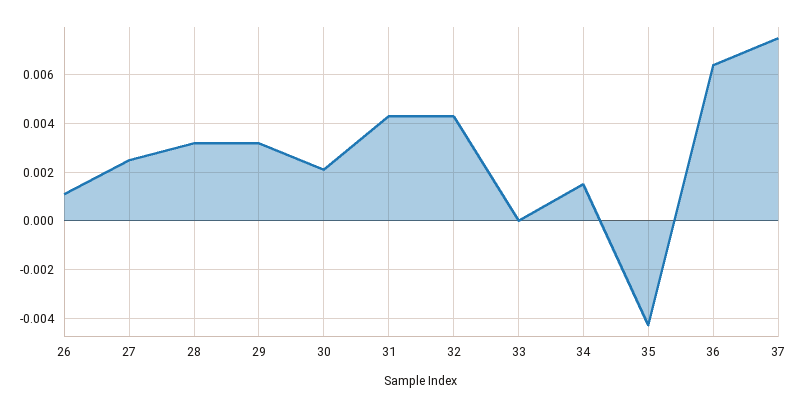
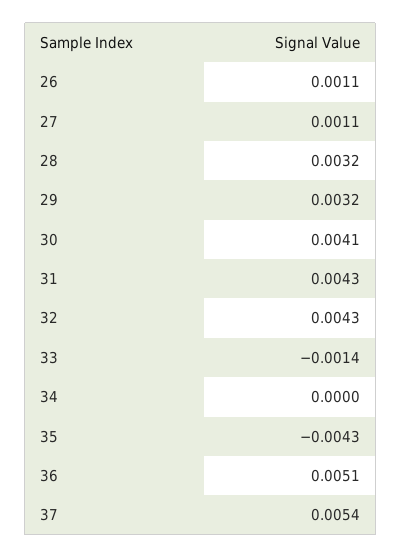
  {
    "26": 0.0011,
-   "27": 0.0025,
+   "27": 0.0011,
    "28": 0.0032,
    "29": 0.0032,
-   "30": 0.002,
+   "30": 0.0041,
    "31": 0.0043,
    "32": 0.0043,
-   "33": 0,
+   "33": -0.0014,
-   "34": 0.0015,
+   "34": 0,
    "35": -0.0043,
-   "36": 0.0065,
+   "36": 0.0051,
-   "37": 0.0075
+   "37": 0.0054
  }

